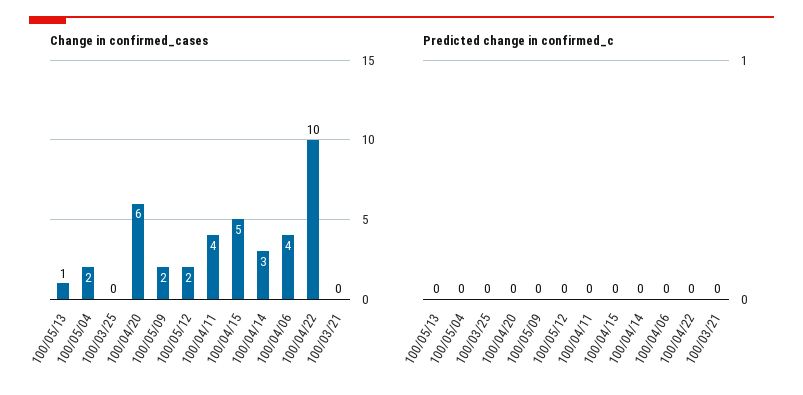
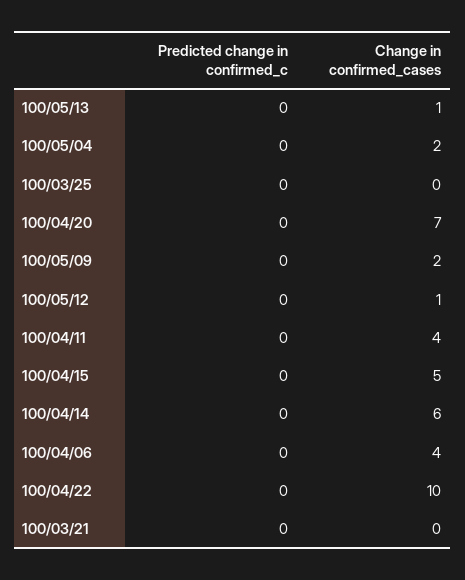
  {
    "Change in confirmed_cases": {
      "100/05/13": 1,
      "100/05/04": 2,
      "100/03/25": 0,
-     "100/04/20": 6,
+     "100/04/20": 7,
      "100/05/09": 2,
-     "100/05/12": 2,
+     "100/05/12": 1,
      "100/04/11": 4,
      "100/04/15": 5,
-     "100/04/14": 3,
+     "100/04/14": 6,
      "100/04/06": 4,
      "100/04/22": 10,
      "100/03/21": 0
    },
    "Predicted change in confirmed_c": {
      "100/05/13": 0,
      "100/05/04": 0,
      "100/03/25": 0,
      "100/04/20": 0,
      "100/05/09": 0,
      "100/05/12": 0,
      "100/04/11": 0,
      "100/04/15": 0,
      "100/04/14": 0,
      "100/04/06": 0,
      "100/04/22": 0,
      "100/03/21": 0
    }
  }

